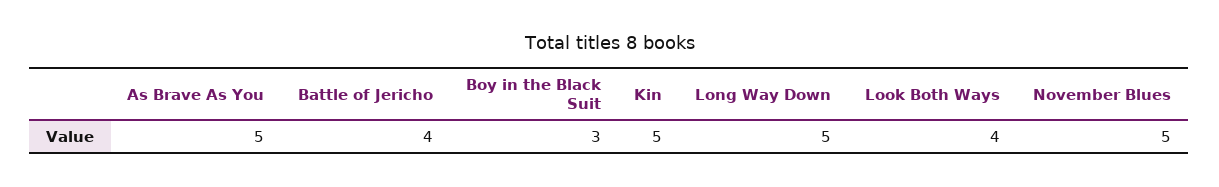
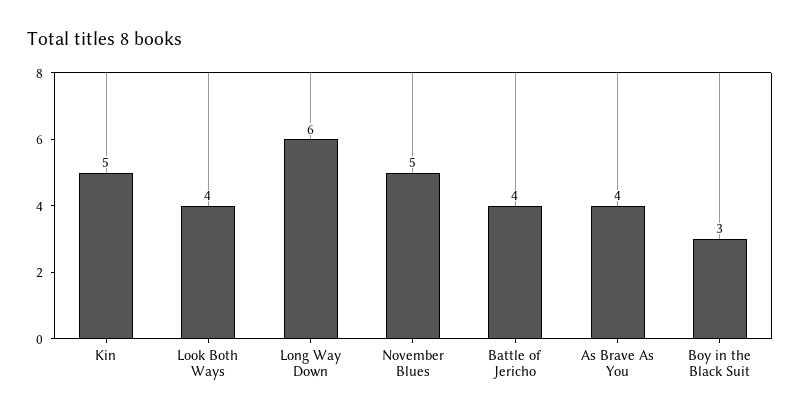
  {
-   "As Brave As You": 5,
+   "As Brave As You": 4,
    "Battle of Jericho": 4,
    "Boy in the Black Suit": 3,
    "Kin": 5,
-   "Long Way Down": 5,
+   "Long Way Down": 6,
    "Look Both Ways": 4,
    "November Blues": 5
  }

